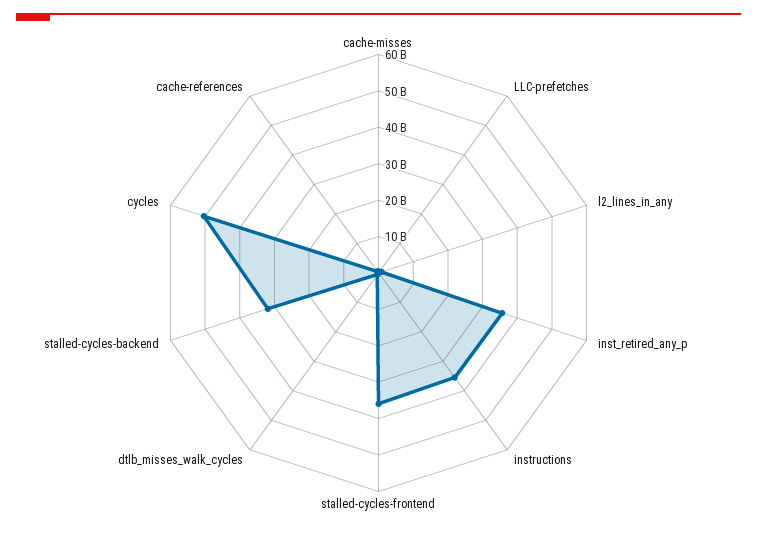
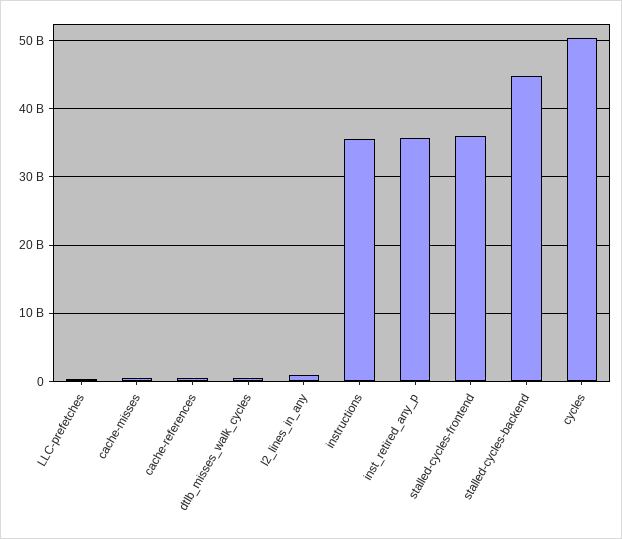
  {
    "cache-misses": 0,
    "LLC-prefetches": 0,
    "l2_lines_in_any": 1000000000,
    "inst_retired_any_p": 36000000000,
    "instructions": 36000000000,
    "stalled-cycles-frontend": 36000000000,
    "dtlb_misses_walk_cycles": 1000000000,
-   "stalled-cycles-backend": 32500000000,
+   "stalled-cycles-backend": 45000000000,
    "cycles": 50000000000,
    "cache-references": 0
  }

